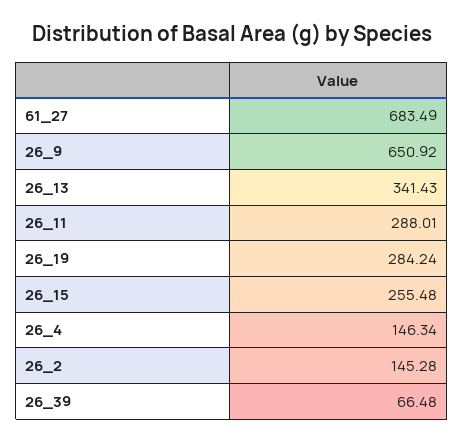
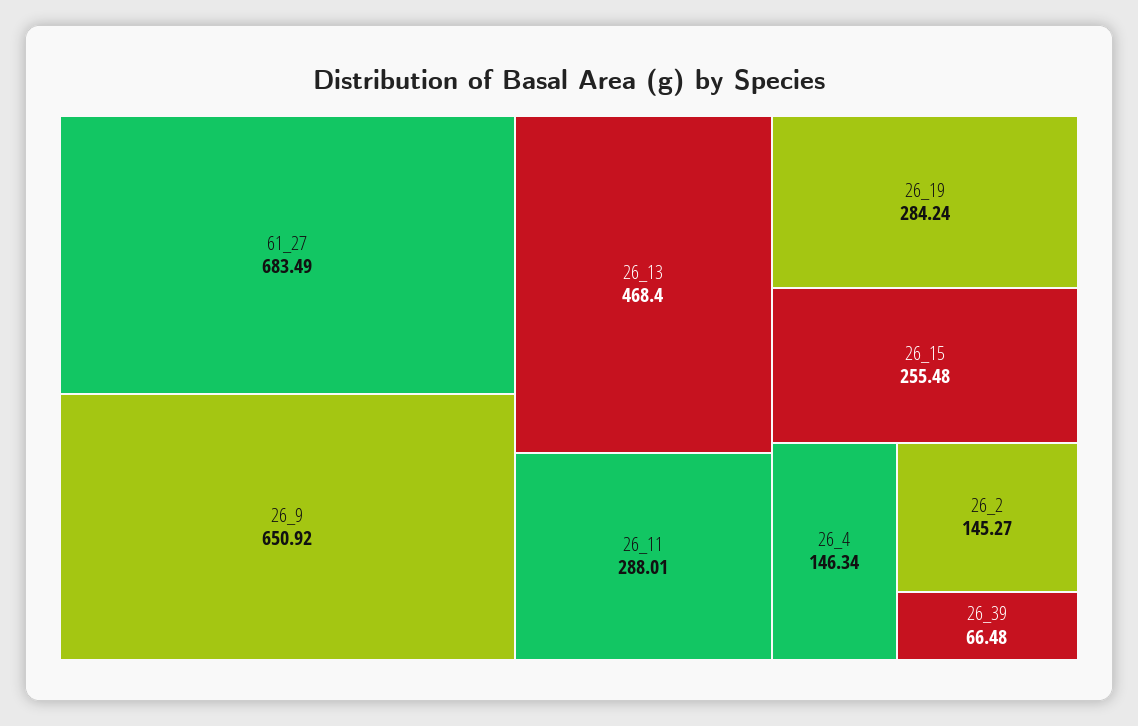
  {
    "61_27": 683.49,
    "26_9": 650.92,
-   "26_13": 341.43,
+   "26_13": 468.4,
    "26_11": 288.01,
    "26_19": 284.24,
    "26_15": 255.48,
    "26_4": 146.34,
-   "26_2": 145.28,
+   "26_2": 145.27,
    "26_39": 66.48
  }

